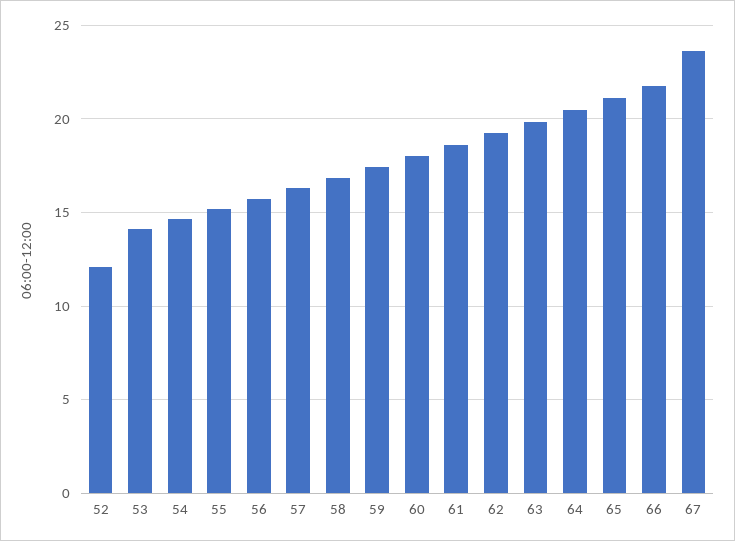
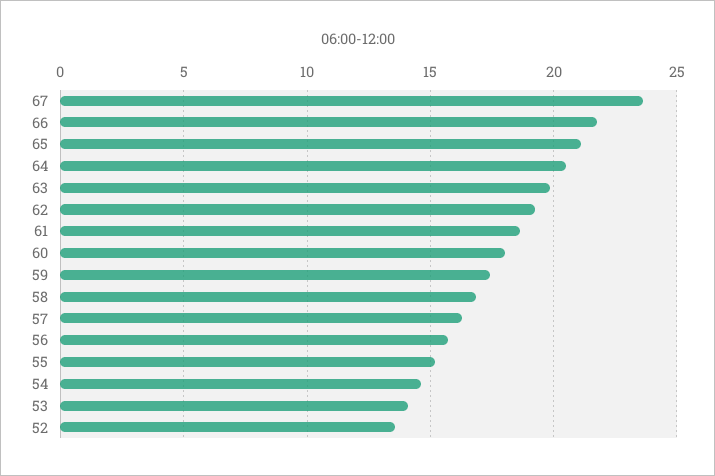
  {
-   "52": 12,
+   "52": 13.5,
    "53": 14,
    "54": 14.5,
    "55": 15,
    "56": 15.5,
    "57": 16.5,
    "58": 17,
    "59": 17.5,
    "60": 18,
    "61": 18.5,
    "62": 19,
    "63": 20,
    "64": 20.5,
    "65": 21,
    "66": 22,
    "67": 23.5
  }

